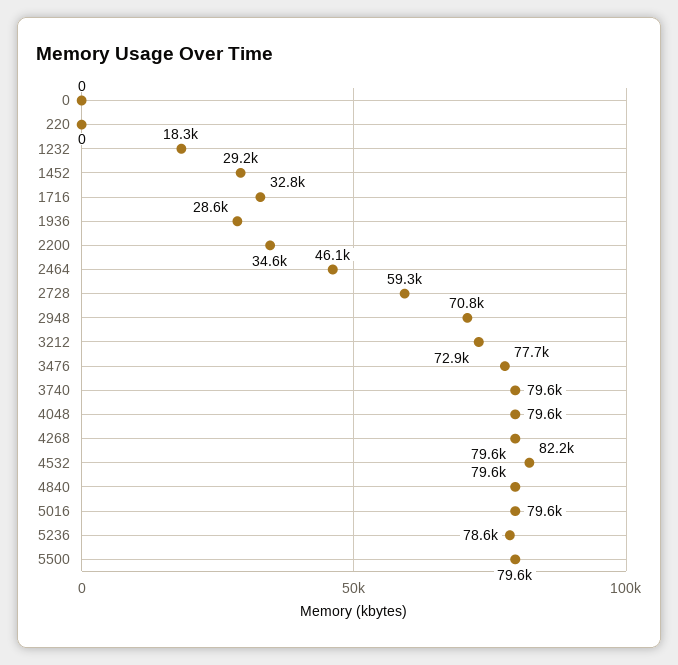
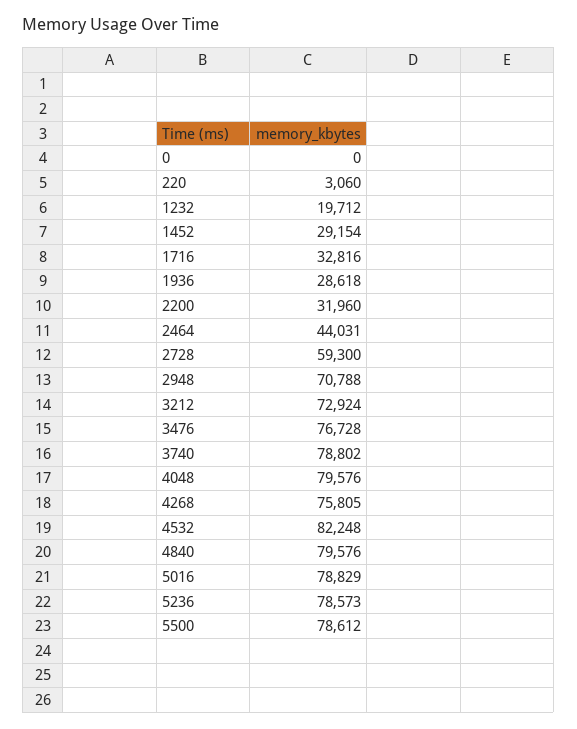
  {
    "0": 0,
-   "220": 0,
+   "220": 3060,
-   "1232": 18300,
+   "1232": 19712,
    "1452": 29154,
    "1716": 32816,
    "1936": 28618,
-   "2200": 34600,
+   "2200": 31960,
-   "2464": 46100,
+   "2464": 44031,
    "2728": 59300,
    "2948": 70788,
    "3212": 72924,
-   "3476": 77700,
+   "3476": 76728,
-   "3740": 79600,
+   "3740": 78802,
    "4048": 79576,
-   "4268": 79600,
+   "4268": 75805,
    "4532": 82248,
    "4840": 79576,
-   "5016": 79600,
+   "5016": 78829,
    "5236": 78573,
-   "5500": 79600
+   "5500": 78612
  }

